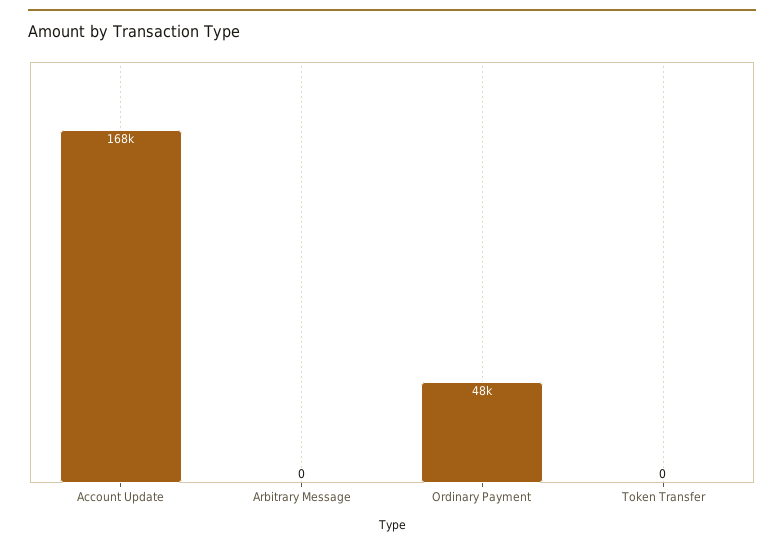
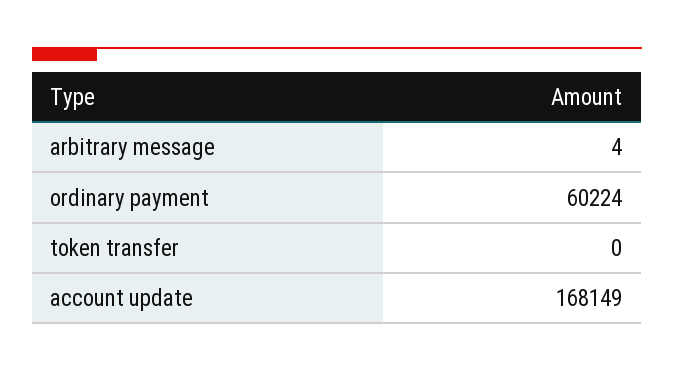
  {
    "Account Update": 168149,
-   "Arbitrary Message": 0,
+   "Arbitrary Message": 4,
-   "Ordinary Payment": 48000,
+   "Ordinary Payment": 60224,
    "Token Transfer": 0
  }

